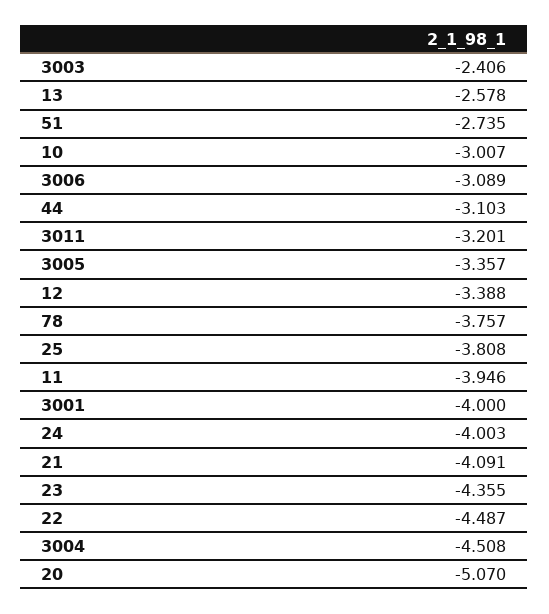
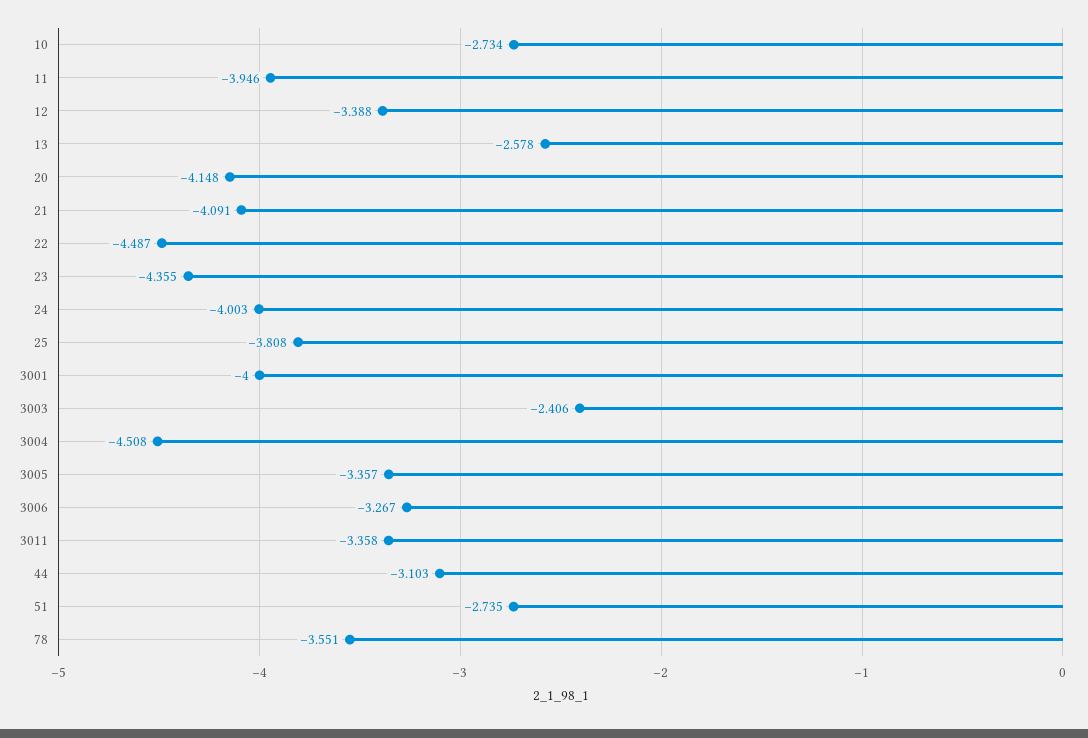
  {
    "3003": -2.406,
    "13": -2.578,
    "51": -2.735,
-   "10": -3.007,
+   "10": -2.734,
-   "3006": -3.089,
+   "3006": -3.267,
    "44": -3.103,
-   "3011": -3.201,
+   "3011": -3.358,
    "3005": -3.357,
    "12": -3.388,
-   "78": -3.757,
+   "78": -3.551,
    "25": -3.808,
    "11": -3.946,
    "3001": -4,
    "24": -4.003,
    "21": -4.091,
    "23": -4.355,
    "22": -4.487,
    "3004": -4.508,
-   "20": -5.07
+   "20": -4.148
  }

